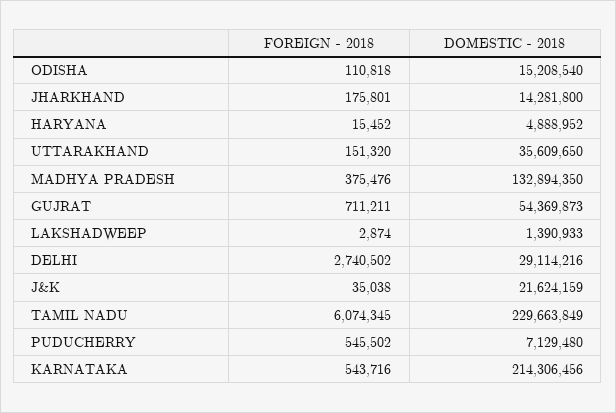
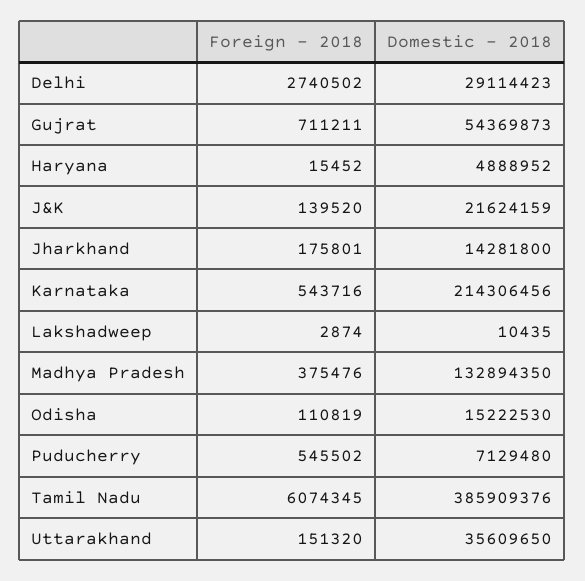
  {
    "FOREIGN - 2018": {
-     "ODISHA": 110818,
+     "ODISHA": 110819,
      "JHARKHAND": 175801,
      "HARYANA": 15452,
      "UTTARAKHAND": 151320,
      "MADHYA PRADESH": 375476,
      "GUJRAT": 711211,
      "LAKSHADWEEP": 2874,
      "DELHI": 2740502,
-     "J&K": 35038,
+     "J&K": 139520,
      "TAMIL NADU": 6074345,
      "PUDUCHERRY": 545502,
      "KARNATAKA": 543716
    },
    "DOMESTIC - 2018": {
-     "ODISHA": 15208540,
+     "ODISHA": 15222530,
      "JHARKHAND": 14281800,
      "HARYANA": 4888952,
      "UTTARAKHAND": 35609650,
      "MADHYA PRADESH": 132894350,
      "GUJRAT": 54369873,
-     "LAKSHADWEEP": 1390933,
+     "LAKSHADWEEP": 10435,
-     "DELHI": 29114216,
+     "DELHI": 29114423,
      "J&K": 21624159,
-     "TAMIL NADU": 229663849,
+     "TAMIL NADU": 385909376,
      "PUDUCHERRY": 7129480,
      "KARNATAKA": 214306456
    }
  }

